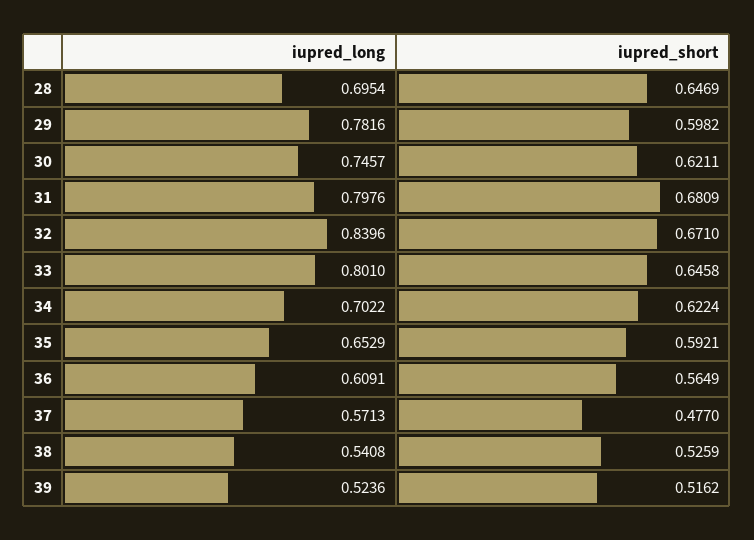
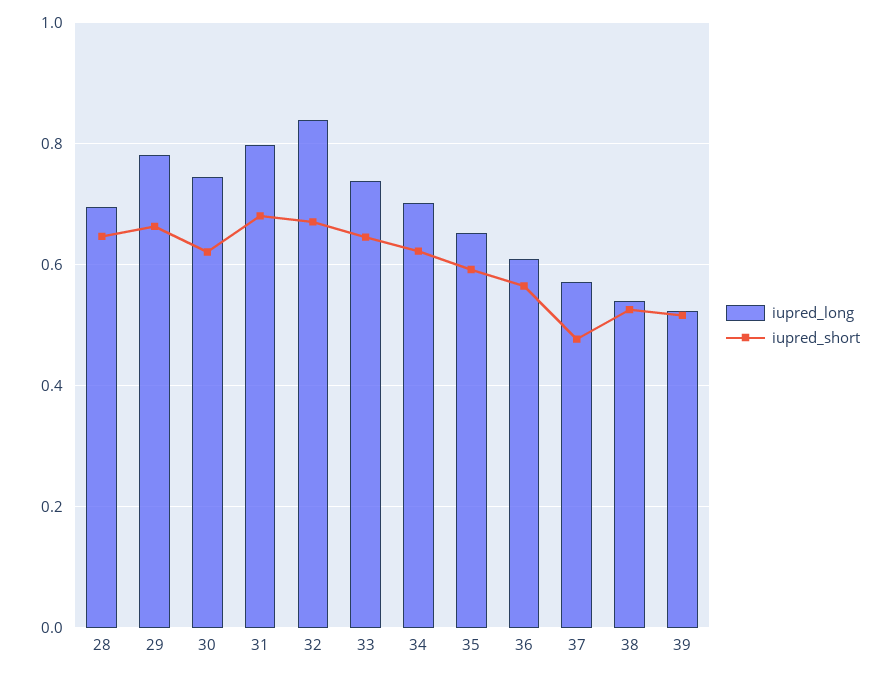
  {
    "iupred_long": {
      "28": 0.6954,
      "29": 0.7816,
      "30": 0.7457,
      "31": 0.7976,
      "32": 0.8396,
-     "33": 0.801,
+     "33": 0.74,
      "34": 0.7022,
      "35": 0.6529,
      "36": 0.6091,
      "37": 0.5713,
      "38": 0.5408,
      "39": 0.5236
    },
    "iupred_short": {
      "28": 0.6469,
-     "29": 0.5982,
+     "29": 0.66,
      "30": 0.6211,
      "31": 0.6809,
      "32": 0.671,
      "33": 0.6458,
      "34": 0.6224,
      "35": 0.5921,
      "36": 0.5649,
      "37": 0.477,
      "38": 0.5259,
      "39": 0.5162
    }
  }

